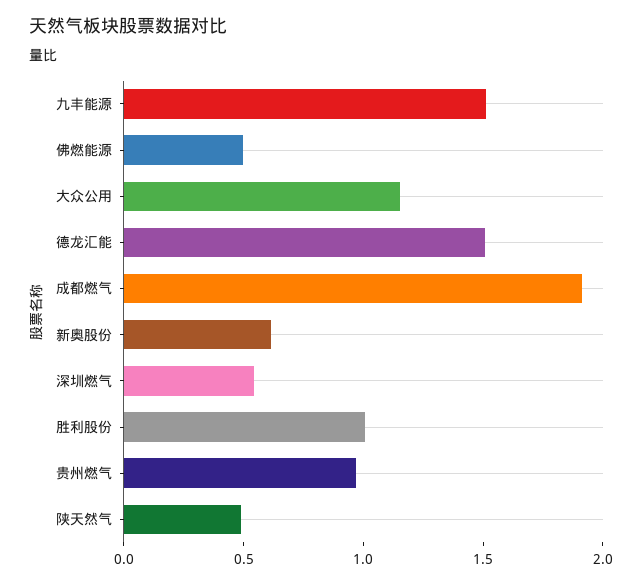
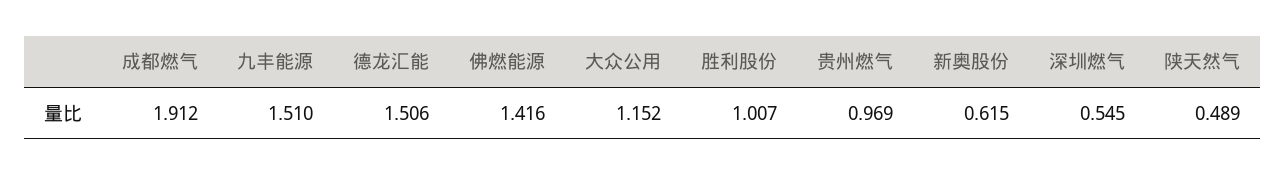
  {
    "九丰能源": 1.51,
-   "佛燃能源": 0.5,
+   "佛燃能源": 1.416,
    "大众公用": 1.152,
    "德龙汇能": 1.506,
    "成都燃气": 1.912,
    "新奥股份": 0.615,
    "深圳燃气": 0.545,
    "胜利股份": 1.007,
    "贵州燃气": 0.969,
    "陕天然气": 0.489
  }

